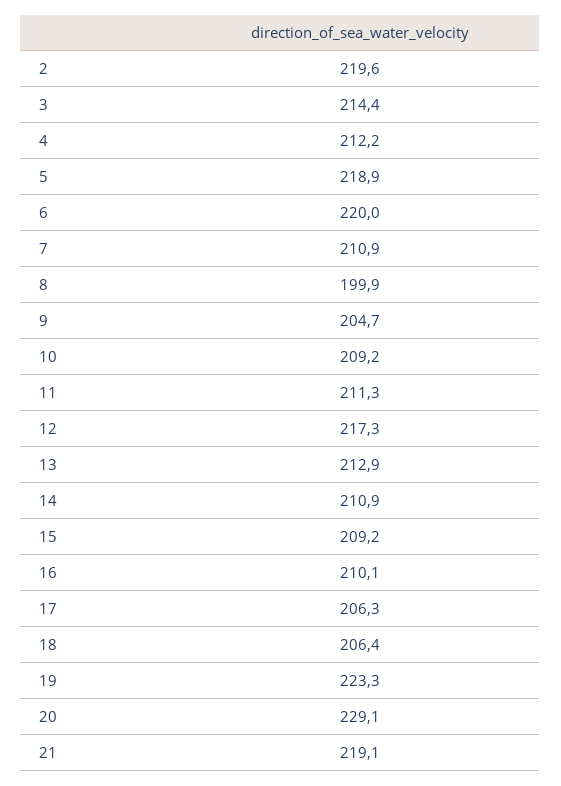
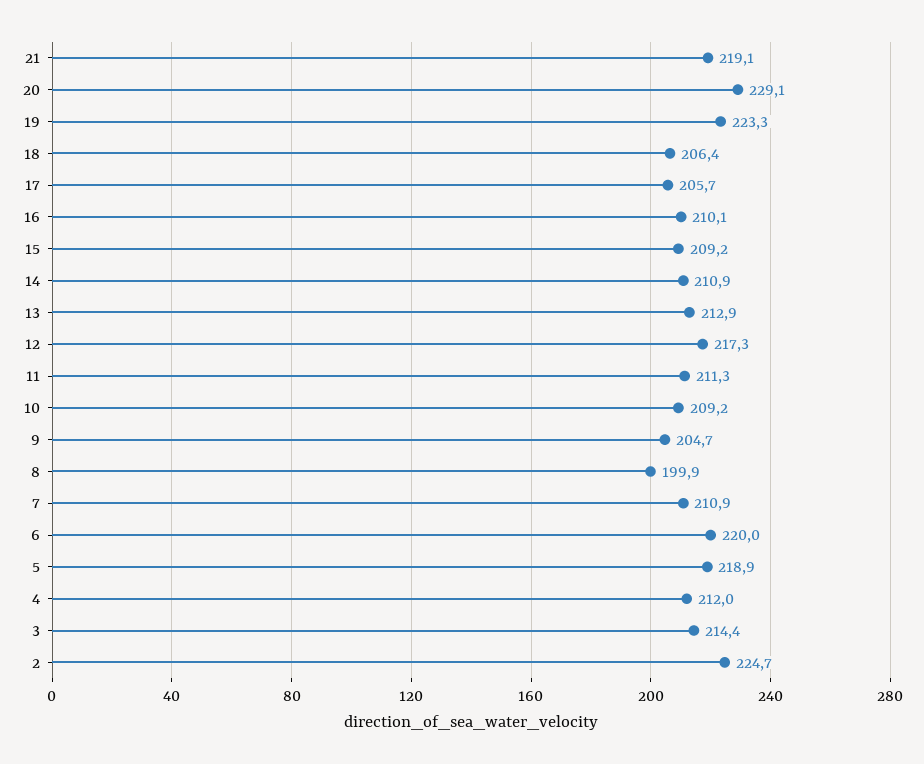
  {
-   "2": 219.6,
+   "2": 224.7,
    "3": 214.4,
-   "4": 212.2,
+   "4": 212,
    "5": 218.9,
    "6": 220,
    "7": 210.9,
    "8": 199.9,
    "9": 204.7,
    "10": 209.2,
    "11": 211.3,
    "12": 217.3,
    "13": 212.9,
    "14": 210.9,
    "15": 209.2,
    "16": 210.1,
-   "17": 206.3,
+   "17": 205.7,
    "18": 206.4,
    "19": 223.3,
    "20": 229.1,
    "21": 219.1
  }

